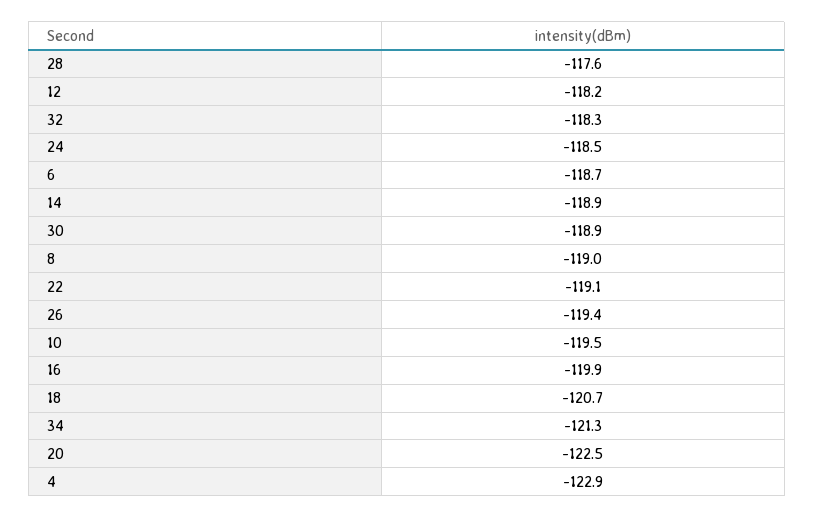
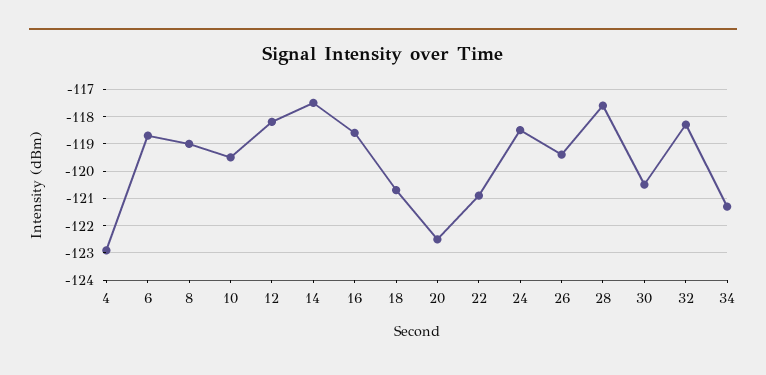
  {
    "28": -117.6,
    "12": -118.2,
    "32": -118.3,
    "24": -118.5,
    "6": -118.7,
-   "14": -118.9,
+   "14": -117.5,
-   "30": -118.9,
+   "30": -120.5,
    "8": -119,
-   "22": -119.1,
+   "22": -121,
    "26": -119.4,
    "10": -119.5,
-   "16": -119.9,
+   "16": -118.5,
    "18": -120.7,
    "34": -121.3,
    "20": -122.5,
    "4": -122.9
  }

